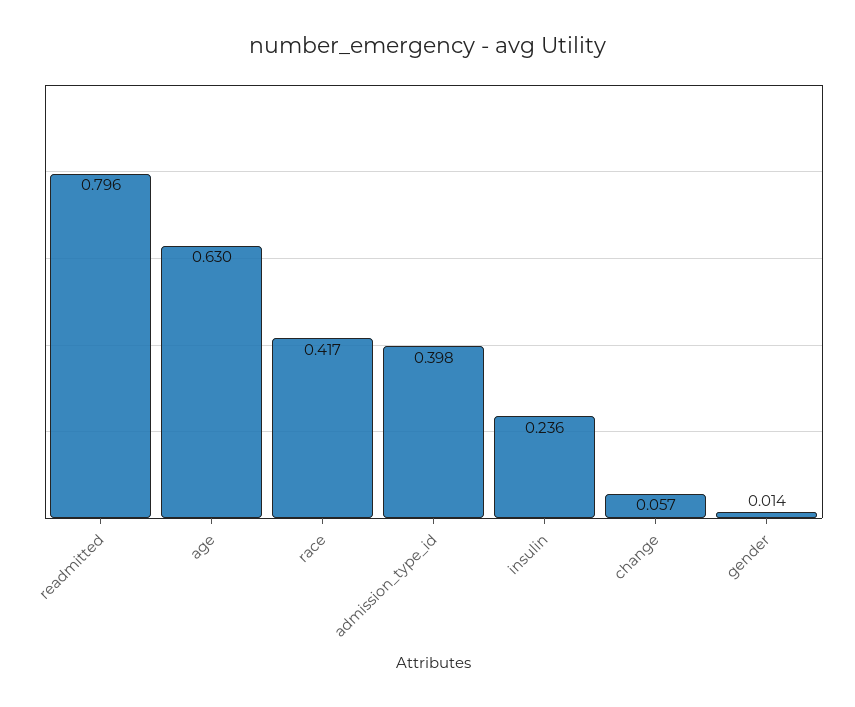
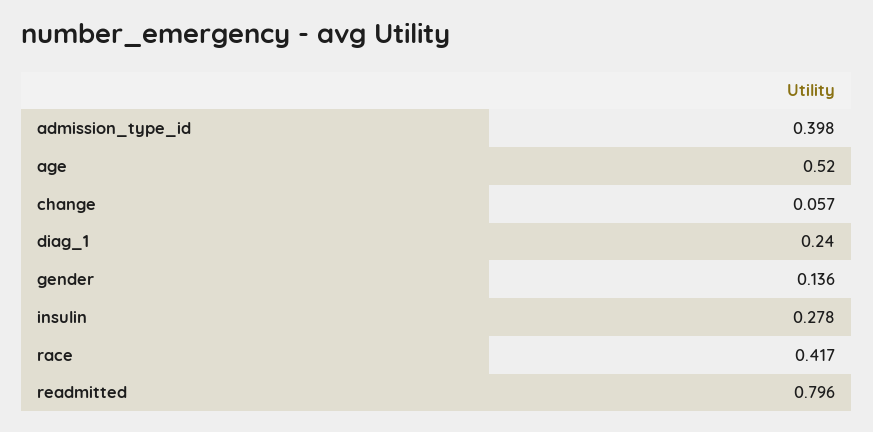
  {
    "readmitted": 0.796,
-   "age": 0.63,
+   "age": 0.52,
    "race": 0.417,
    "admission_type_id": 0.398,
-   "insulin": 0.236,
+   "insulin": 0.278,
    "change": 0.057,
-   "gender": 0.014
+   "gender": 0.136,
+   "diag_1": 0.24
  }

